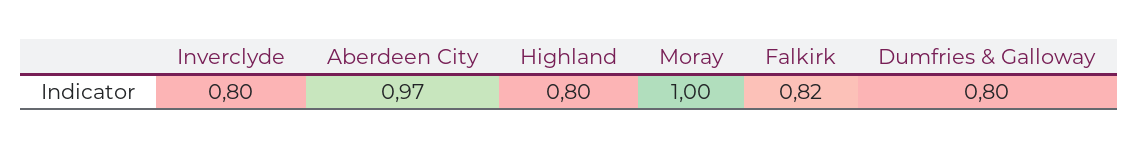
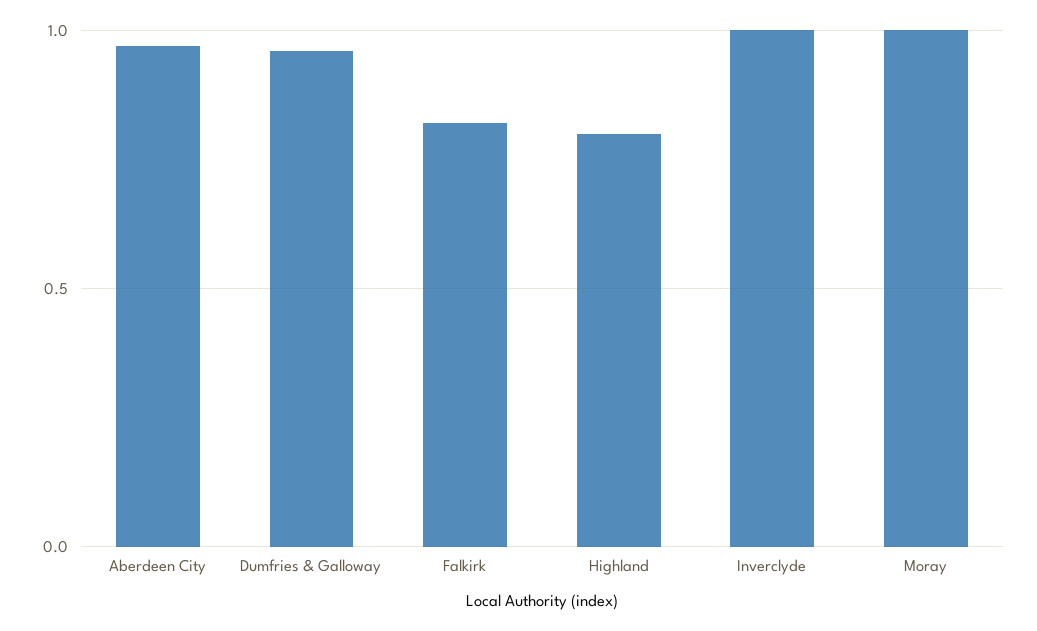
  {
-   "Inverclyde": 0.8,
+   "Inverclyde": 1,
    "Aberdeen City": 0.97,
    "Highland": 0.8,
    "Moray": 1,
    "Falkirk": 0.82,
-   "Dumfries & Galloway": 0.8
+   "Dumfries & Galloway": 0.95
  }

